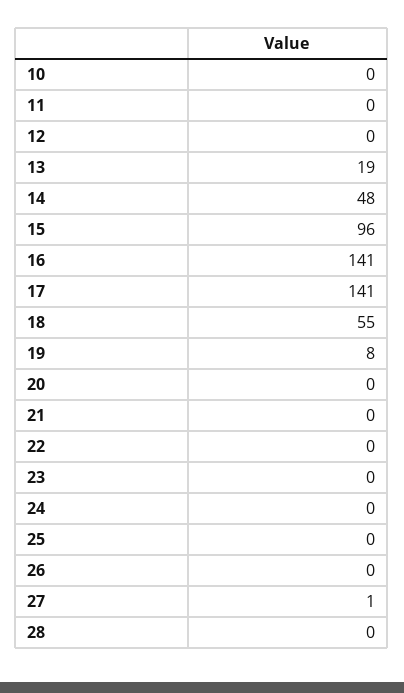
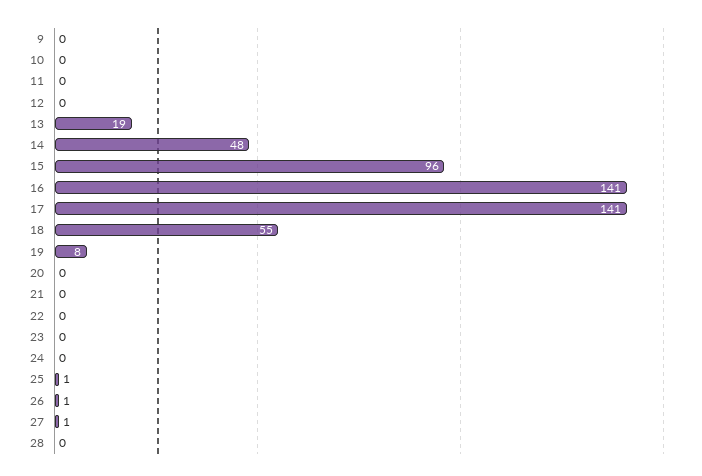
  {
    "10": 0,
    "11": 0,
    "12": 0,
    "13": 19,
    "14": 48,
    "15": 96,
    "16": 141,
    "17": 141,
    "18": 55,
    "19": 8,
    "20": 0,
    "21": 0,
    "22": 0,
    "23": 0,
    "24": 0,
-   "25": 0,
+   "25": 1,
-   "26": 0,
+   "26": 1,
    "27": 1,
-   "28": 0
+   "28": 0,
+   "9": 0
  }

